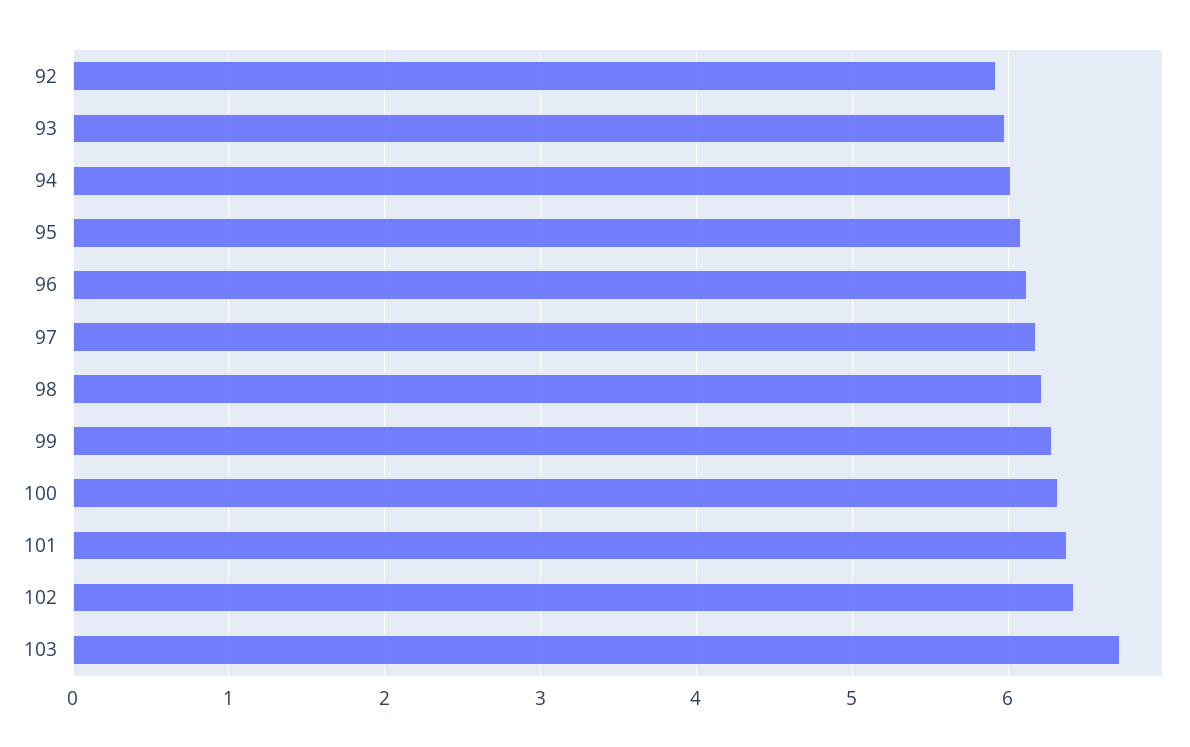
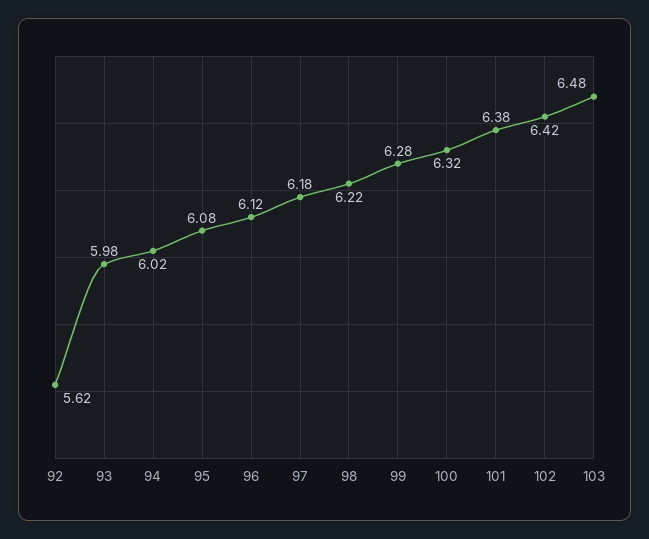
  {
-   "92": 5.9,
+   "92": 5.62,
    "93": 5.98,
    "94": 6.02,
    "95": 6.08,
    "96": 6.12,
    "97": 6.18,
    "98": 6.22,
    "99": 6.28,
    "100": 6.32,
    "101": 6.38,
    "102": 6.42,
-   "103": 6.7
+   "103": 6.48
  }

